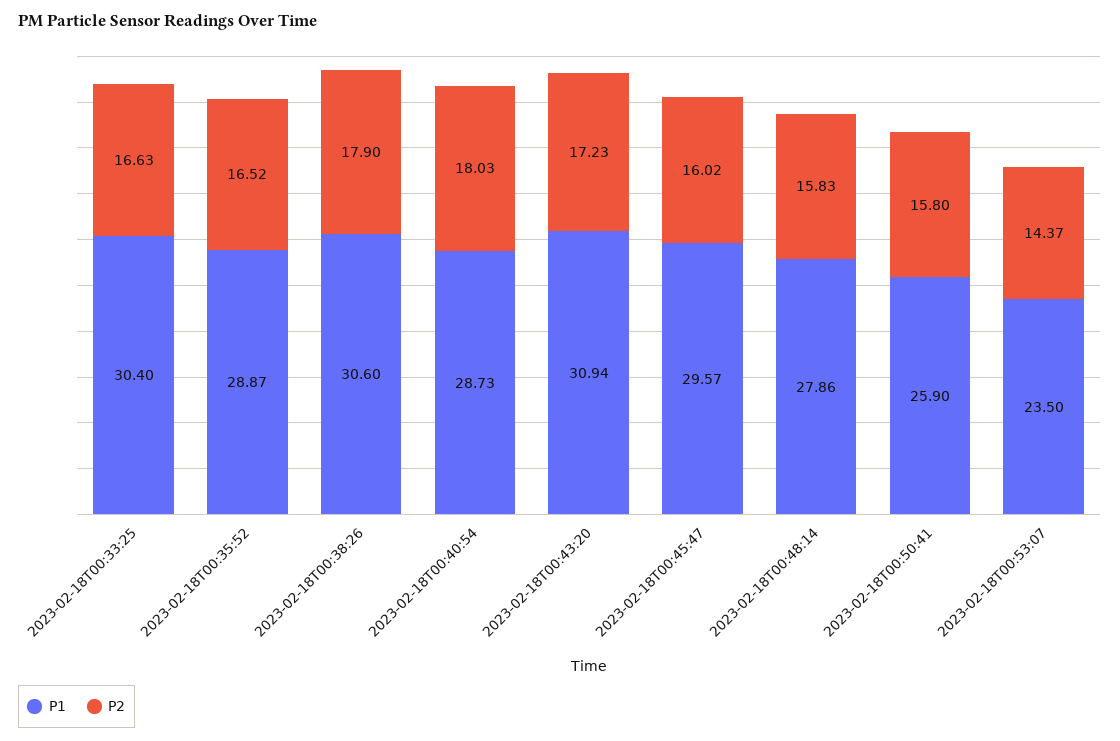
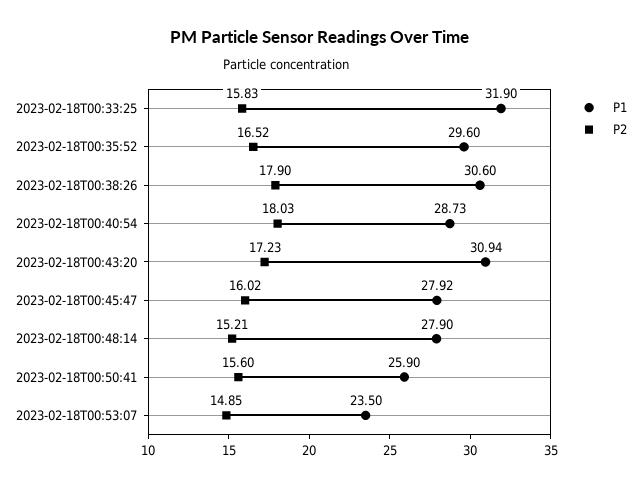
  {
    "P1": {
-     "2023-02-18T00:33:25": 30.4,
+     "2023-02-18T00:33:25": 31.9,
-     "2023-02-18T00:35:52": 28.87,
+     "2023-02-18T00:35:52": 29.6,
      "2023-02-18T00:38:26": 30.6,
      "2023-02-18T00:40:54": 28.73,
      "2023-02-18T00:43:20": 30.94,
-     "2023-02-18T00:45:47": 29.57,
+     "2023-02-18T00:45:47": 27.92,
-     "2023-02-18T00:48:14": 27.86,
+     "2023-02-18T00:48:14": 27.9,
      "2023-02-18T00:50:41": 25.9,
      "2023-02-18T00:53:07": 23.5
    },
    "P2": {
-     "2023-02-18T00:33:25": 16.63,
+     "2023-02-18T00:33:25": 15.83,
      "2023-02-18T00:35:52": 16.52,
      "2023-02-18T00:38:26": 17.9,
      "2023-02-18T00:40:54": 18.03,
      "2023-02-18T00:43:20": 17.23,
      "2023-02-18T00:45:47": 16.02,
-     "2023-02-18T00:48:14": 15.83,
+     "2023-02-18T00:48:14": 15.21,
-     "2023-02-18T00:50:41": 15.8,
+     "2023-02-18T00:50:41": 15.6,
-     "2023-02-18T00:53:07": 14.37
+     "2023-02-18T00:53:07": 14.85
    }
  }

